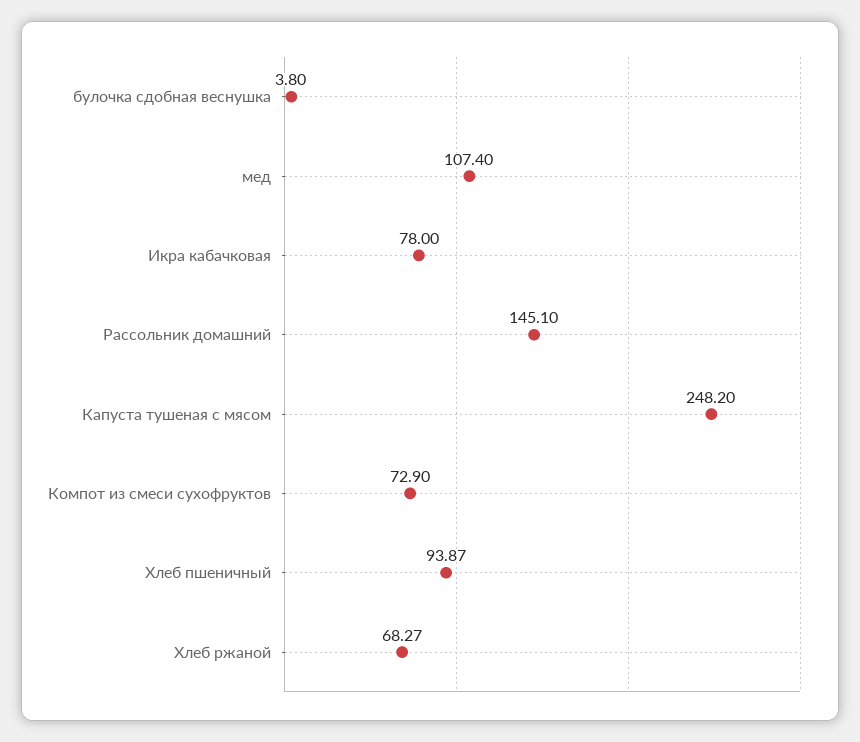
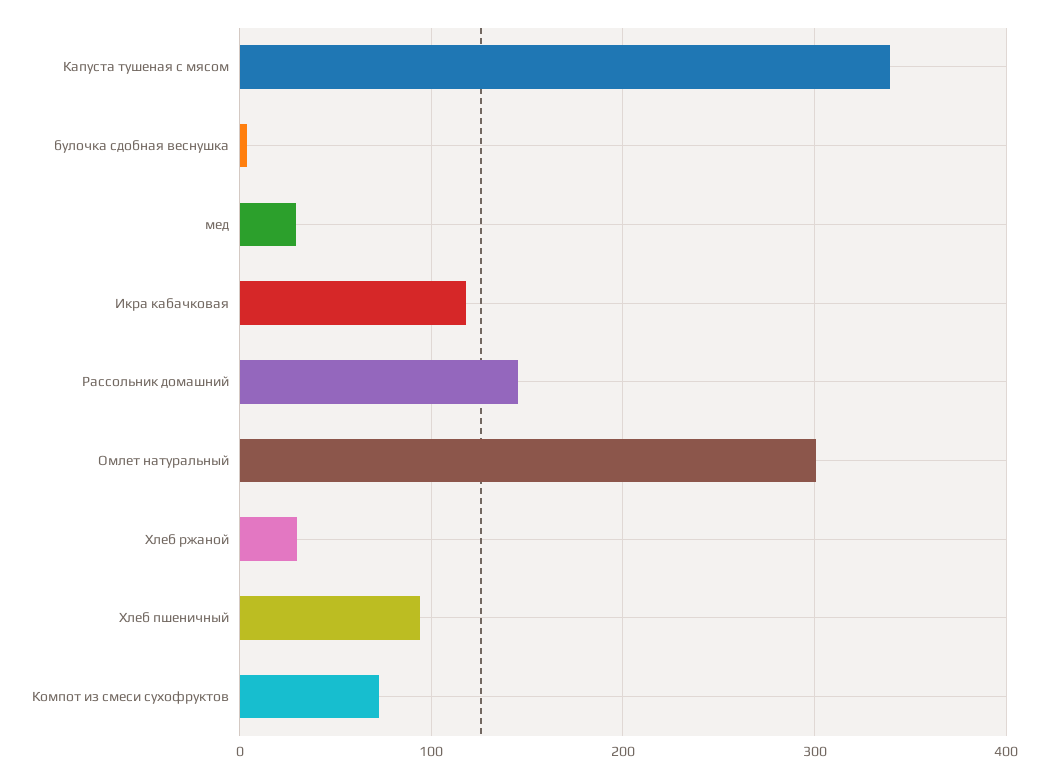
  {
    "булочка сдобная веснушка": 3.8,
-   "мед": 107.4,
+   "мед": 30,
-   "Икра кабачковая": 78,
+   "Икра кабачковая": 120,
    "Рассольник домашний": 145.1,
-   "Капуста тушеная с мясом": 248.2,
+   "Капуста тушеная с мясом": 340,
    "Компот из смеси сухофруктов": 72.9,
    "Хлеб пшеничный": 93.87,
-   "Хлеб ржаной": 68.27
+   "Хлеб ржаной": 30,
+   "Омлет натуральный": 300
  }

